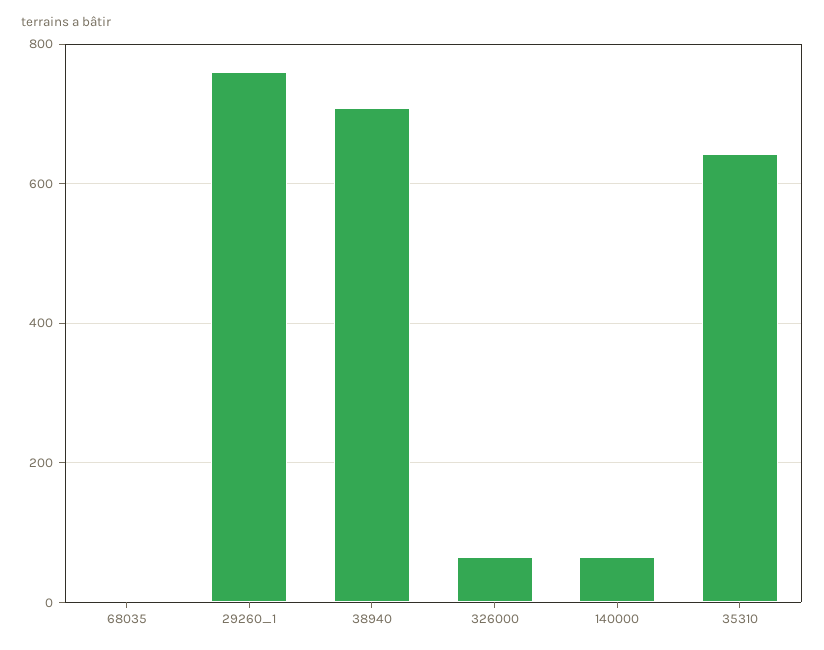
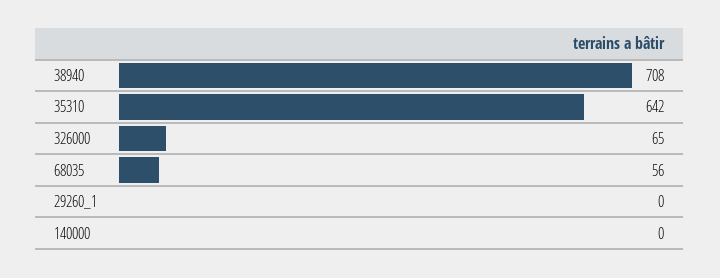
  {
-   "68035": 0,
+   "68035": 56,
-   "29260_1": 760,
+   "29260_1": 0,
    "38940": 708,
    "326000": 65,
-   "140000": 60,
+   "140000": 0,
    "35310": 642
  }

